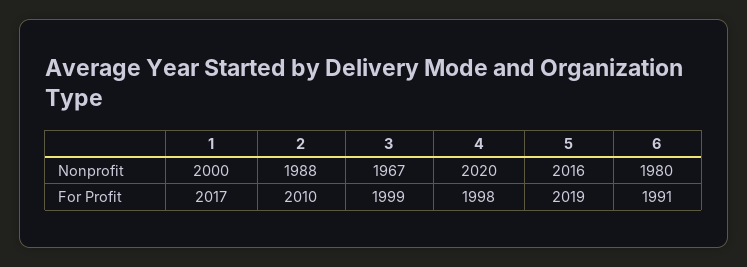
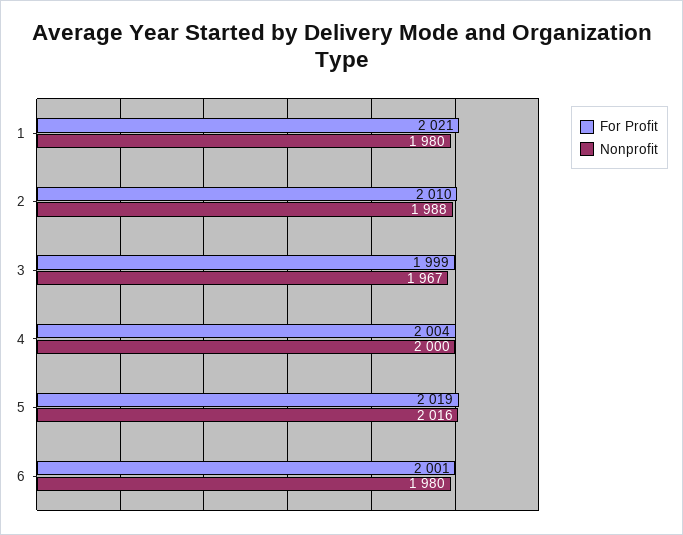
  {
    "Nonprofit": {
-     "1": 2000,
+     "1": 1980,
      "2": 1988,
      "3": 1967,
-     "4": 2020,
+     "4": 2000,
      "5": 2016,
      "6": 1980
    },
    "For Profit": {
-     "1": 2017,
+     "1": 2021,
      "2": 2010,
      "3": 1999,
-     "4": 1998,
+     "4": 2004,
      "5": 2019,
-     "6": 1991
+     "6": 2001
    }
  }

